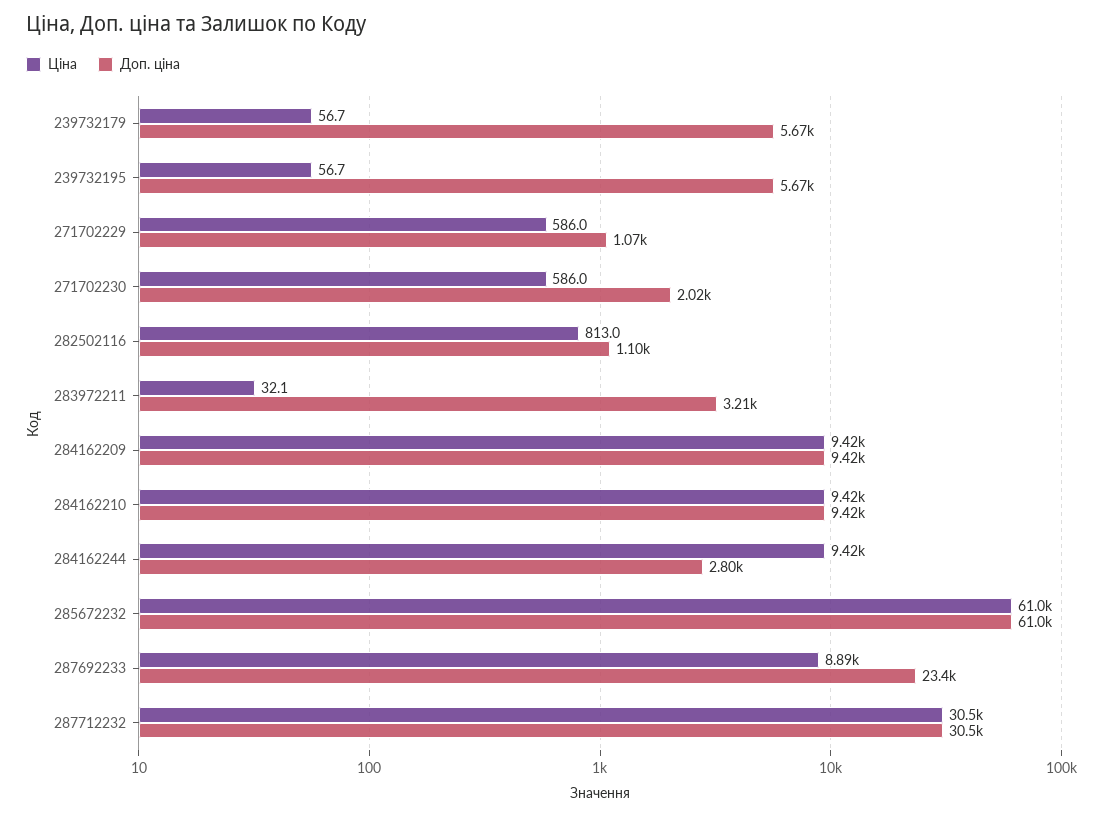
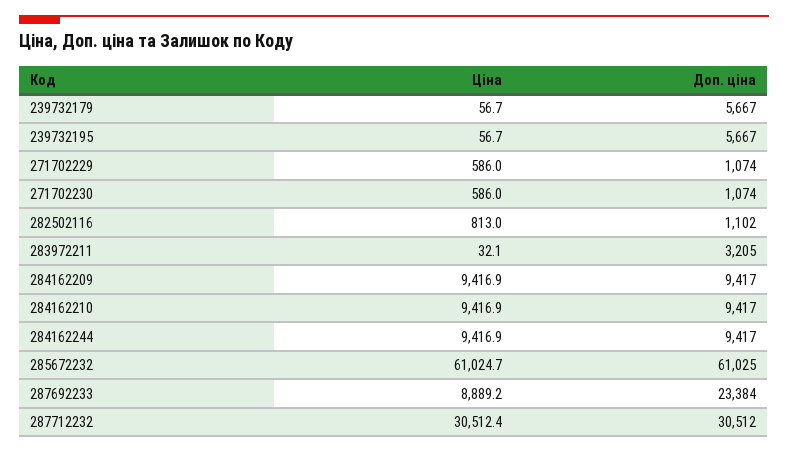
  {
    "Ціна": {
      "239732179": 56.7,
      "239732195": 56.7,
      "271702229": 586,
      "271702230": 586,
      "282502116": 813,
      "283972211": 32.1,
      "284162209": 9416.9,
      "284162210": 9416.9,
      "284162244": 9416.9,
      "285672232": 61024.7,
      "287692233": 8889.2,
      "287712232": 30512.4
    },
    "Доп. ціна": {
      "239732179": 5667,
      "239732195": 5667,
      "271702229": 1074,
-     "271702230": 2020,
+     "271702230": 1074,
      "282502116": 1102,
      "283972211": 3205,
      "284162209": 9417,
      "284162210": 9417,
-     "284162244": 2800,
+     "284162244": 9417,
      "285672232": 61025,
      "287692233": 23384,
      "287712232": 30512
    }
  }

